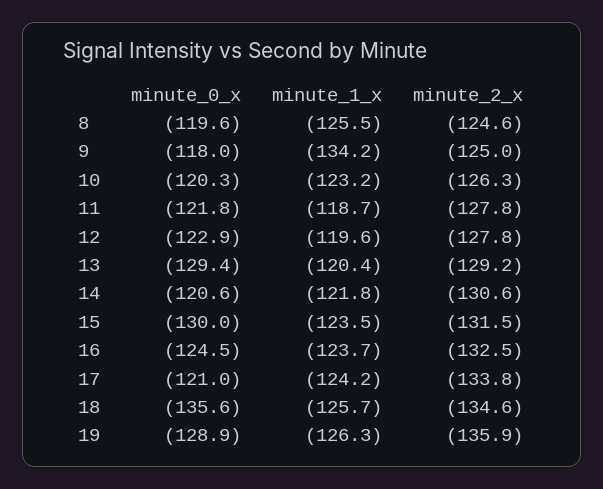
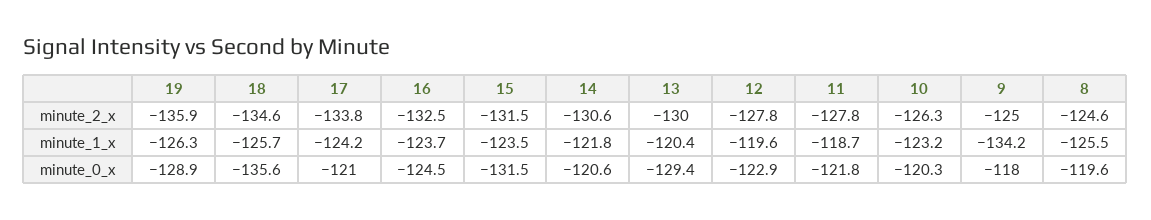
  {
    "minute_0_x": {
      "8": -119.6,
      "9": -118,
      "10": -120.3,
      "11": -121.8,
      "12": -122.9,
      "13": -129.4,
      "14": -120.6,
-     "15": -130,
+     "15": -131.5,
      "16": -124.5,
      "17": -121,
      "18": -135.6,
      "19": -128.9
    },
    "minute_1_x": {
      "8": -125.5,
      "9": -134.2,
      "10": -123.2,
      "11": -118.7,
      "12": -119.6,
      "13": -120.4,
      "14": -121.8,
      "15": -123.5,
      "16": -123.7,
      "17": -124.2,
      "18": -125.7,
      "19": -126.3
    },
    "minute_2_x": {
      "8": -124.6,
      "9": -125,
      "10": -126.3,
      "11": -127.8,
      "12": -127.8,
-     "13": -129.2,
+     "13": -130,
      "14": -130.6,
      "15": -131.5,
      "16": -132.5,
      "17": -133.8,
      "18": -134.6,
      "19": -135.9
    }
  }

